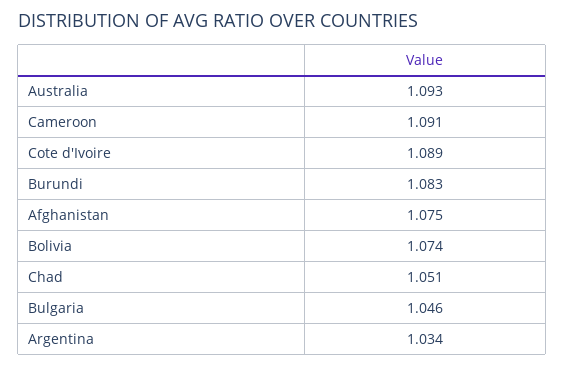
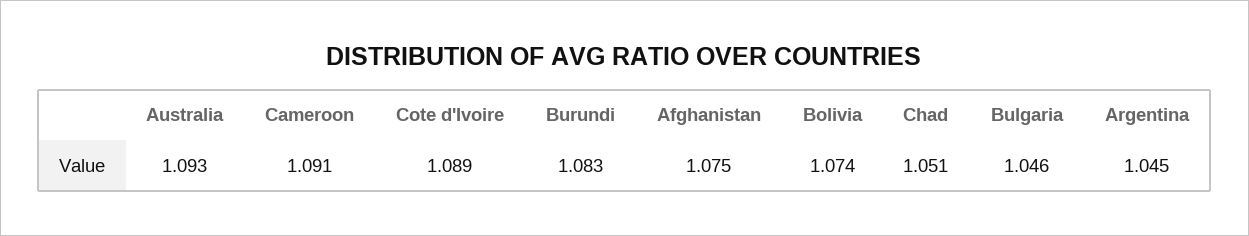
  {
    "Australia": 1.093,
    "Cameroon": 1.091,
    "Cote d'Ivoire": 1.089,
    "Burundi": 1.083,
    "Afghanistan": 1.075,
    "Bolivia": 1.074,
    "Chad": 1.051,
    "Bulgaria": 1.046,
-   "Argentina": 1.034
+   "Argentina": 1.045
  }

